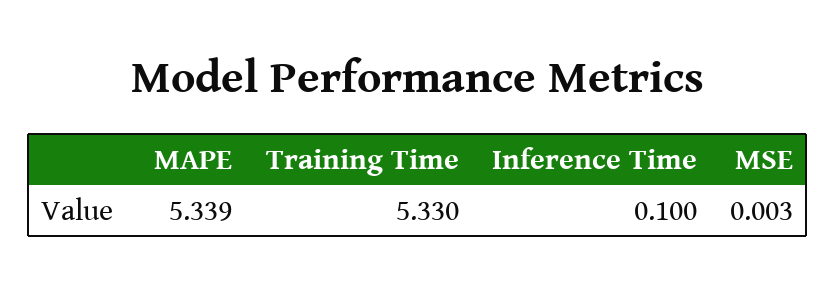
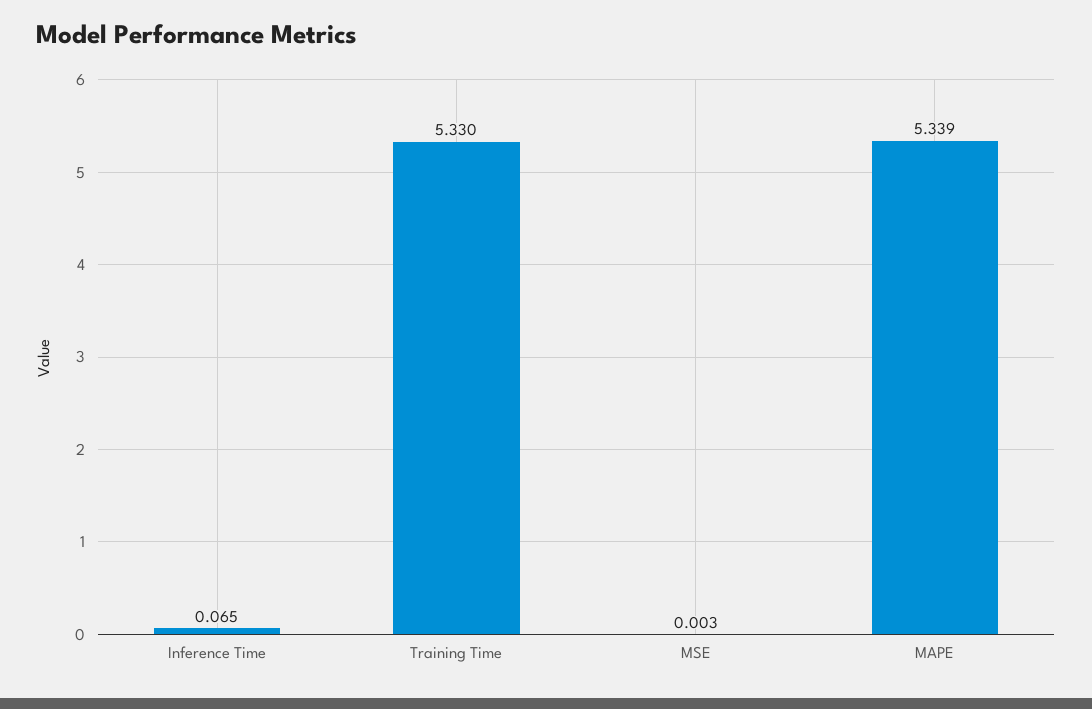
  {
    "MAPE": 5.339,
    "Training Time": 5.33,
-   "Inference Time": 0.1,
+   "Inference Time": 0.065,
    "MSE": 0.003
  }

